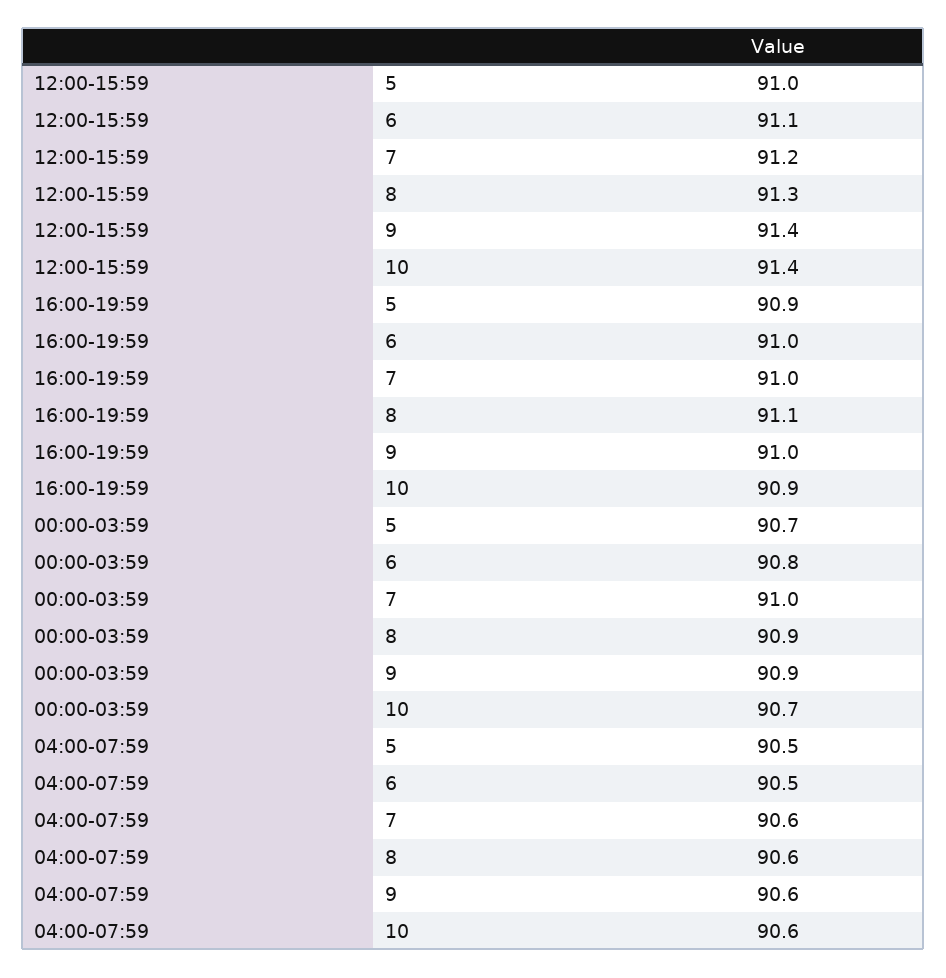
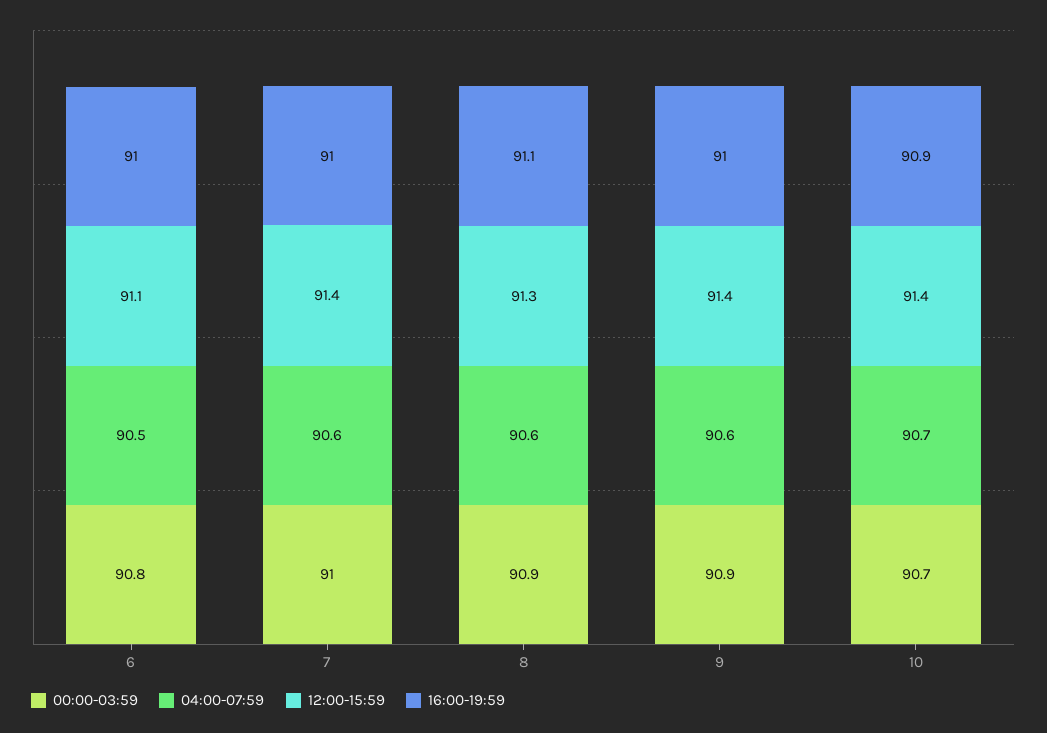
  {
    "12:00-15:59": {
-     "5": 91,
      "6": 91.1,
-     "7": 91.2,
+     "7": 91.4,
      "8": 91.3,
      "9": 91.4,
      "10": 91.4
    },
    "16:00-19:59": {
-     "5": 90.9,
      "6": 91,
      "7": 91,
      "8": 91.1,
      "9": 91,
      "10": 90.9
    },
    "00:00-03:59": {
-     "5": 90.7,
      "6": 90.8,
      "7": 91,
      "8": 90.9,
      "9": 90.9,
      "10": 90.7
    },
    "04:00-07:59": {
-     "5": 90.5,
      "6": 90.5,
      "7": 90.6,
      "8": 90.6,
      "9": 90.6,
-     "10": 90.6
+     "10": 90.7
    }
  }

